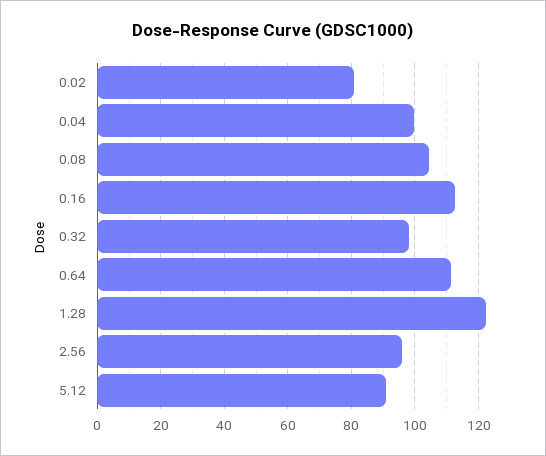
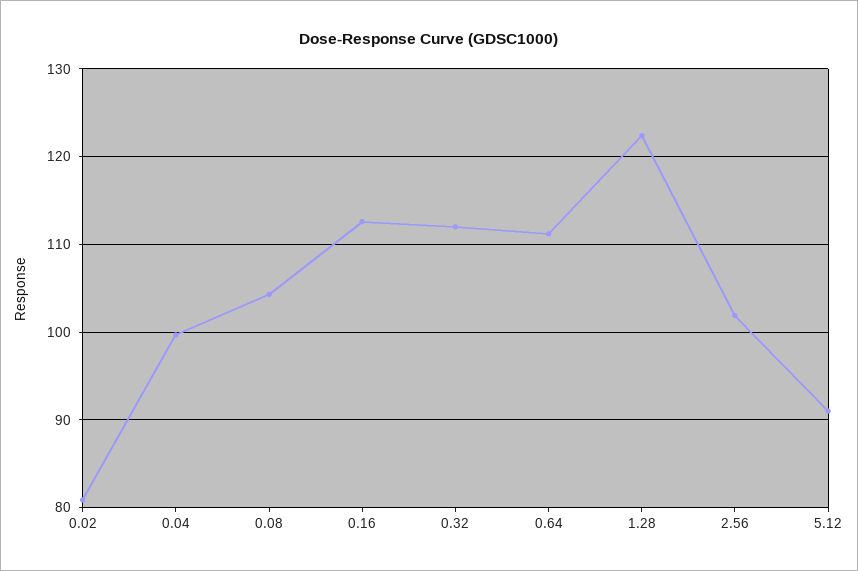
  {
    "0.02": 81,
    "0.04": 100,
    "0.08": 104,
    "0.16": 113,
-   "0.32": 98,
+   "0.32": 112,
    "0.64": 111,
    "1.28": 122,
-   "2.56": 96,
+   "2.56": 102,
    "5.12": 91
  }

